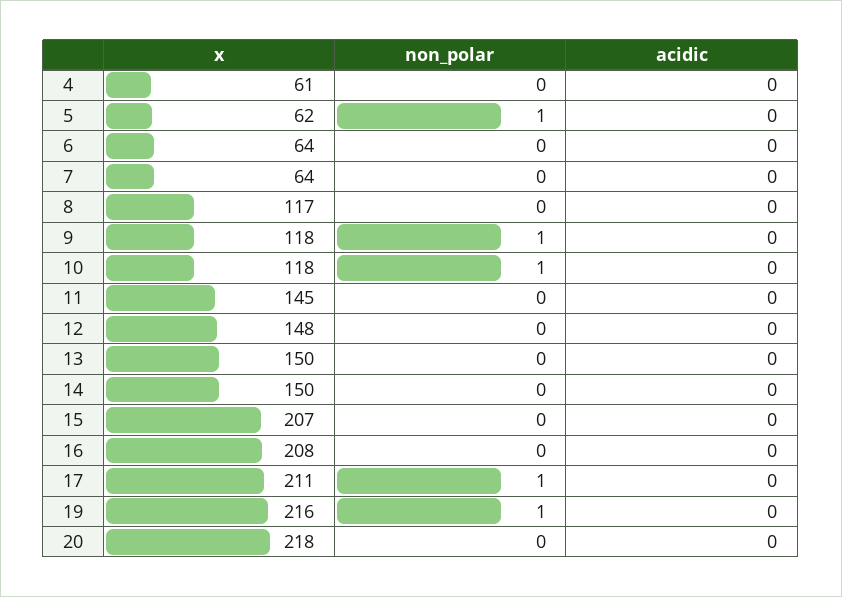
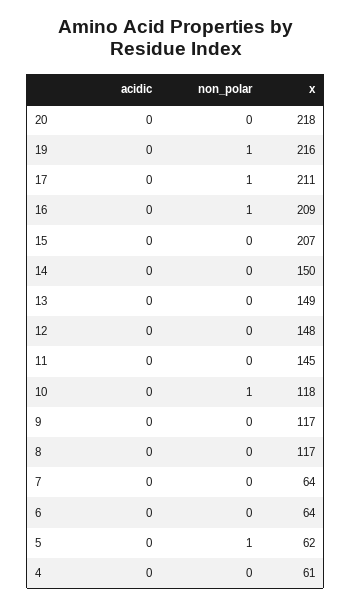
  {
    "x": {
      "4": 61,
      "5": 62,
      "6": 64,
      "7": 64,
      "8": 117,
-     "9": 118,
+     "9": 117,
      "10": 118,
      "11": 145,
      "12": 148,
-     "13": 150,
+     "13": 149,
      "14": 150,
      "15": 207,
-     "16": 208,
+     "16": 209,
      "17": 211,
      "19": 216,
      "20": 218
    },
    "non_polar": {
      "4": 0,
      "5": 1,
      "6": 0,
      "7": 0,
      "8": 0,
-     "9": 1,
+     "9": 0,
      "10": 1,
      "11": 0,
      "12": 0,
      "13": 0,
      "14": 0,
      "15": 0,
-     "16": 0,
+     "16": 1,
      "17": 1,
      "19": 1,
      "20": 0
    },
    "acidic": {
      "4": 0,
      "5": 0,
      "6": 0,
      "7": 0,
      "8": 0,
      "9": 0,
      "10": 0,
      "11": 0,
      "12": 0,
      "13": 0,
      "14": 0,
      "15": 0,
      "16": 0,
      "17": 0,
      "19": 0,
      "20": 0
    }
  }

